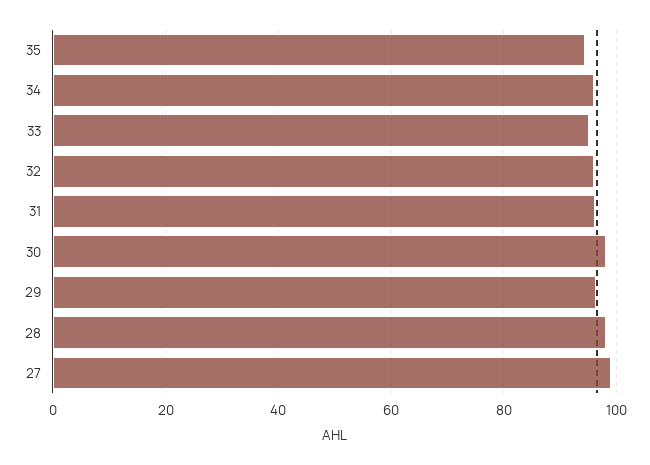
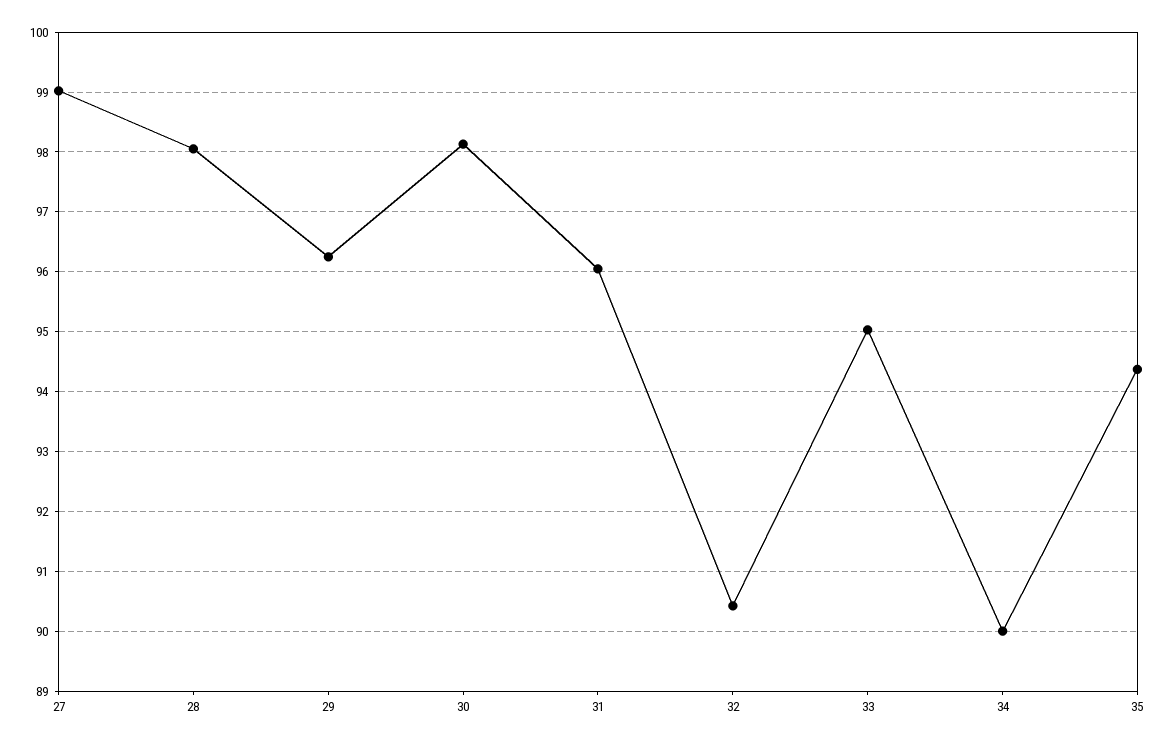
  {
    "35": 94.4,
-   "34": 96,
+   "34": 90,
    "33": 95,
-   "32": 96,
+   "32": 90.4,
    "31": 96,
    "30": 98.2,
    "29": 96.2,
    "28": 98,
    "27": 99
  }

